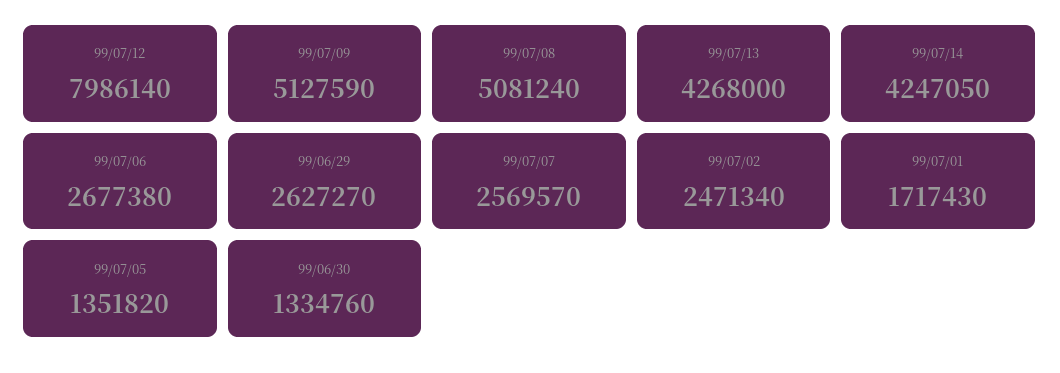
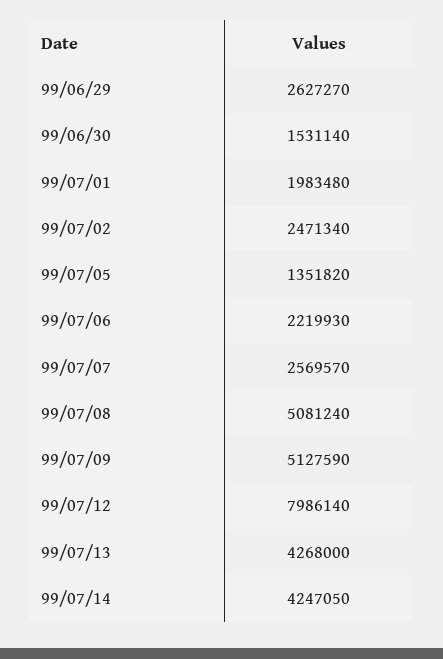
  {
    "99/07/12": 7986140,
    "99/07/09": 5127590,
    "99/07/08": 5081240,
    "99/07/13": 4268000,
    "99/07/14": 4247050,
-   "99/07/06": 2677380,
+   "99/07/06": 2219930,
    "99/06/29": 2627270,
    "99/07/07": 2569570,
    "99/07/02": 2471340,
-   "99/07/01": 1717430,
+   "99/07/01": 1983480,
    "99/07/05": 1351820,
-   "99/06/30": 1334760
+   "99/06/30": 1531140
  }

